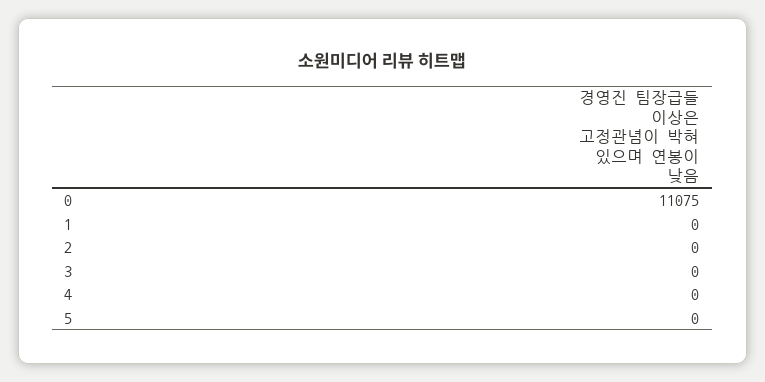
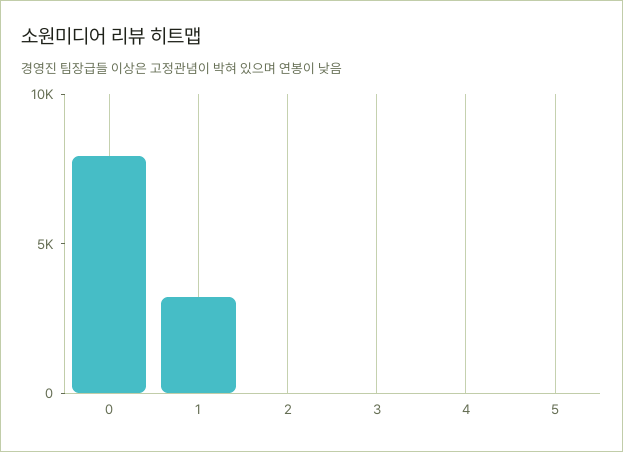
  {
-   "0": 11075,
+   "0": 8000,
-   "1": 0,
+   "1": 3000,
    "2": 0,
    "3": 0,
    "4": 0,
    "5": 0
  }

